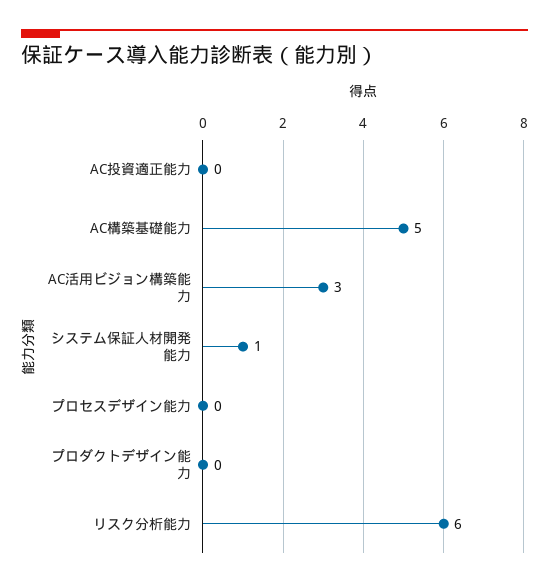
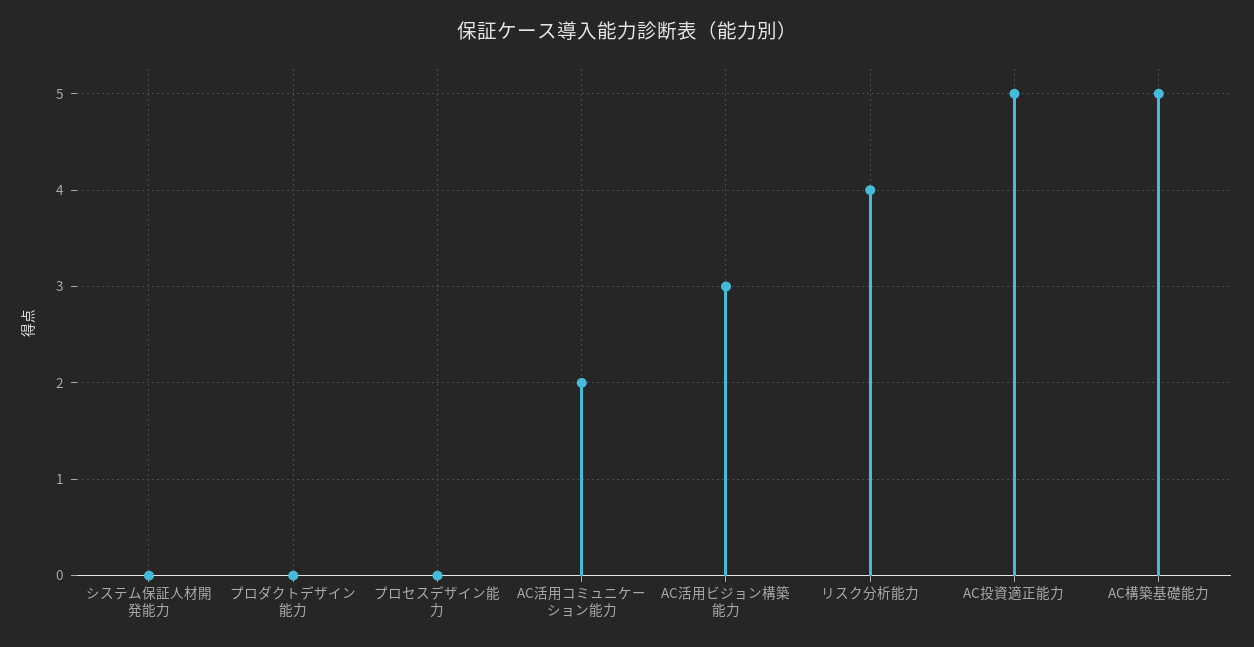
  {
-   "AC投資適正能力": 0,
+   "AC投資適正能力": 5,
    "AC構築基礎能力": 5,
    "AC活用ビジョン構築能力": 3,
-   "システム保証人材開発能力": 1,
+   "システム保証人材開発能力": 0,
    "プロセスデザイン能力": 0,
    "プロダクトデザイン能力": 0,
-   "リスク分析能力": 6
+   "リスク分析能力": 4,
+   "AC活用コミュニケーション能力": 2
  }

